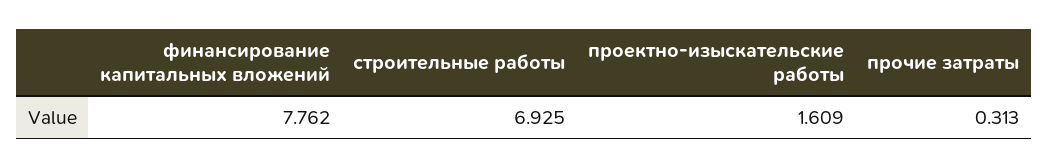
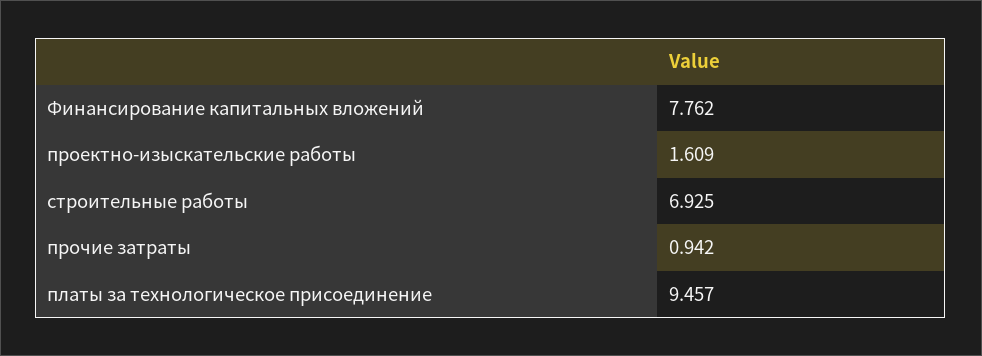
  {
    "финансирование капитальных вложений": 7.762,
    "строительные работы": 6.925,
    "проектно-изыскательские работы": 1.609,
-   "прочие затраты": 0.313
+   "прочие затраты": 0.942,
+   "платы за технологическое присоединение": 9.457
  }

